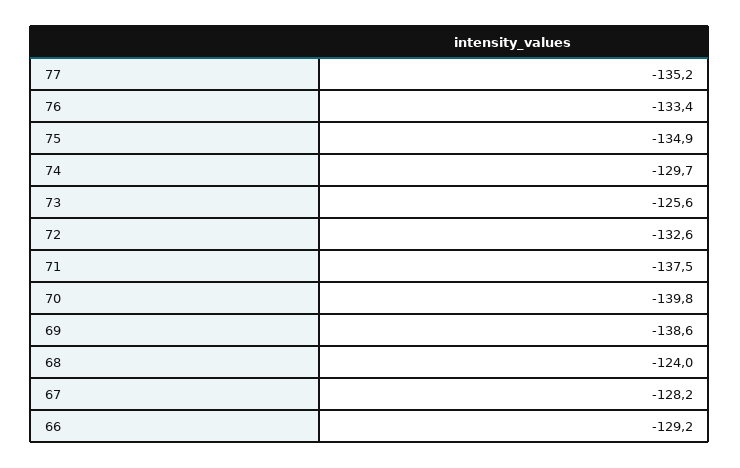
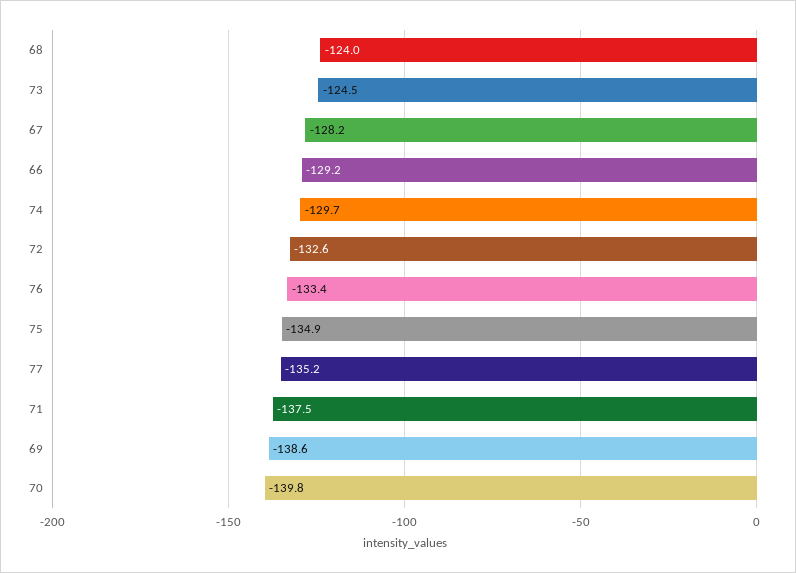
  {
    "77": -135.2,
    "76": -133.4,
    "75": -134.9,
    "74": -129.7,
-   "73": -125.6,
+   "73": -124.5,
    "72": -132.6,
    "71": -137.5,
    "70": -139.8,
    "69": -138.6,
    "68": -124,
    "67": -128.2,
    "66": -129.2
  }

